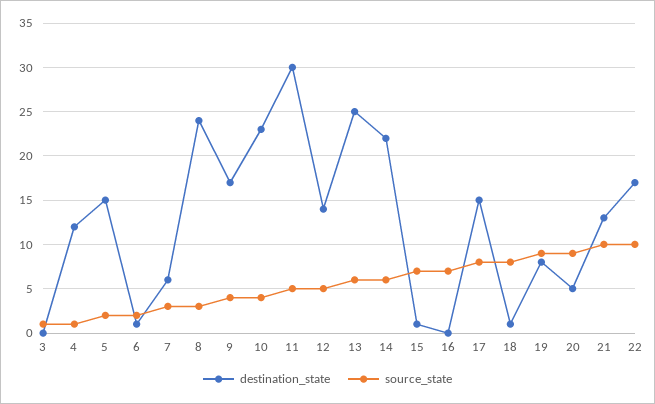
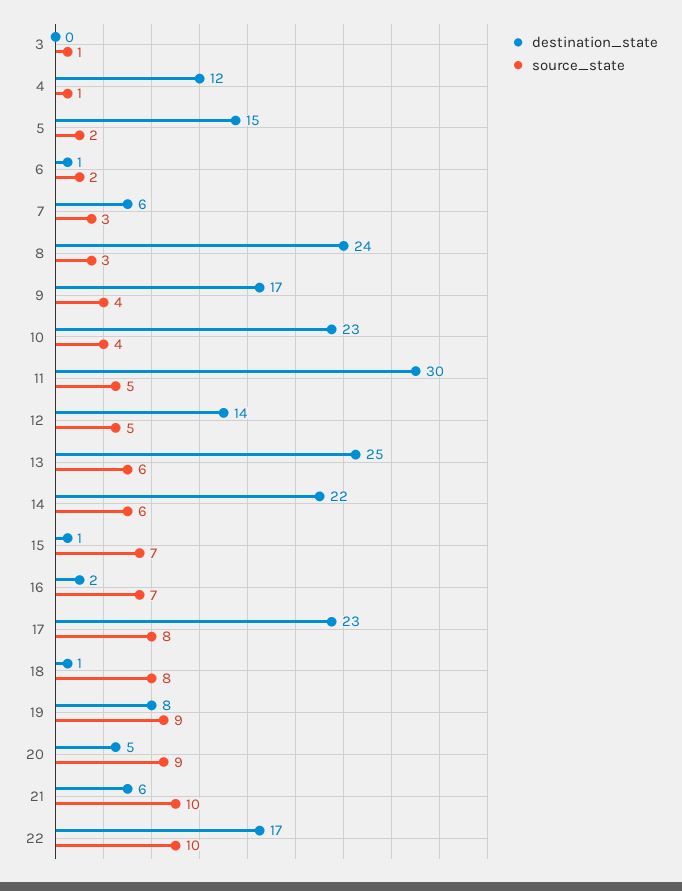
  {
    "destination_state": {
      "3": 0,
      "4": 12,
      "5": 15,
      "6": 1,
      "7": 6,
      "8": 24,
      "9": 17,
      "10": 23,
      "11": 30,
      "12": 14,
      "13": 25,
      "14": 22,
      "15": 1,
-     "16": 0,
+     "16": 2,
-     "17": 15,
+     "17": 23,
      "18": 1,
      "19": 8,
      "20": 5,
-     "21": 13,
+     "21": 6,
      "22": 17
    },
    "source_state": {
      "3": 1,
      "4": 1,
      "5": 2,
      "6": 2,
      "7": 3,
      "8": 3,
      "9": 4,
      "10": 4,
      "11": 5,
      "12": 5,
      "13": 6,
      "14": 6,
      "15": 7,
      "16": 7,
      "17": 8,
      "18": 8,
      "19": 9,
      "20": 9,
      "21": 10,
      "22": 10
    }
  }

